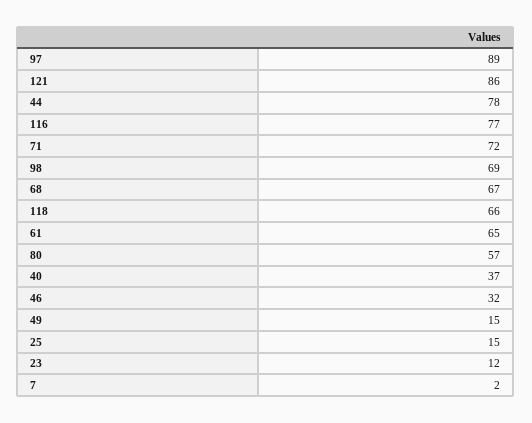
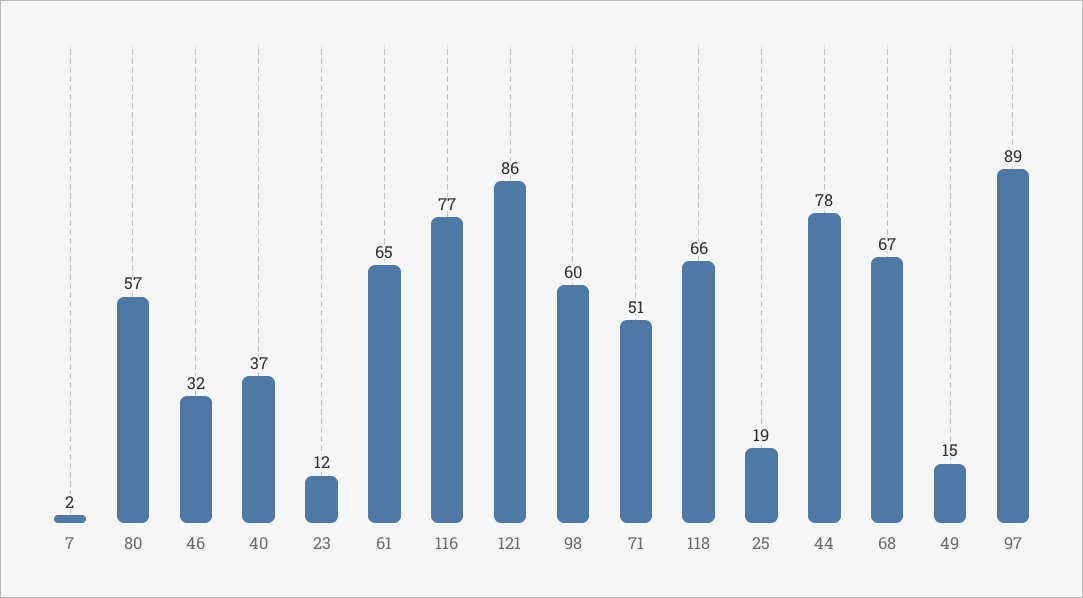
  {
    "97": 89,
    "121": 86,
    "44": 78,
    "116": 77,
-   "71": 72,
+   "71": 51,
-   "98": 69,
+   "98": 60,
    "68": 67,
    "118": 66,
    "61": 65,
    "80": 57,
    "40": 37,
    "46": 32,
    "49": 15,
-   "25": 15,
+   "25": 19,
    "23": 12,
    "7": 2
  }

